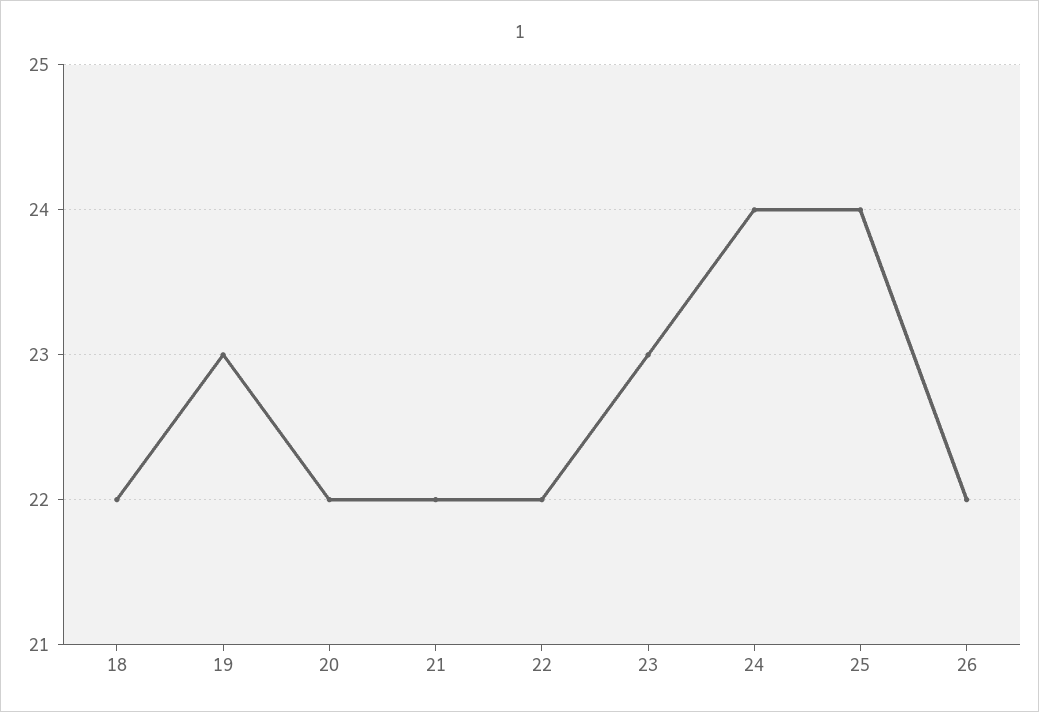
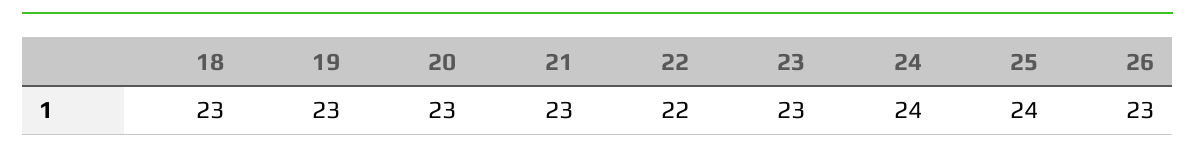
  {
-   "18": 22,
+   "18": 23,
    "19": 23,
-   "20": 22,
+   "20": 23,
-   "21": 22,
+   "21": 23,
    "22": 22,
    "23": 23,
    "24": 24,
    "25": 24,
-   "26": 22
+   "26": 23
  }

